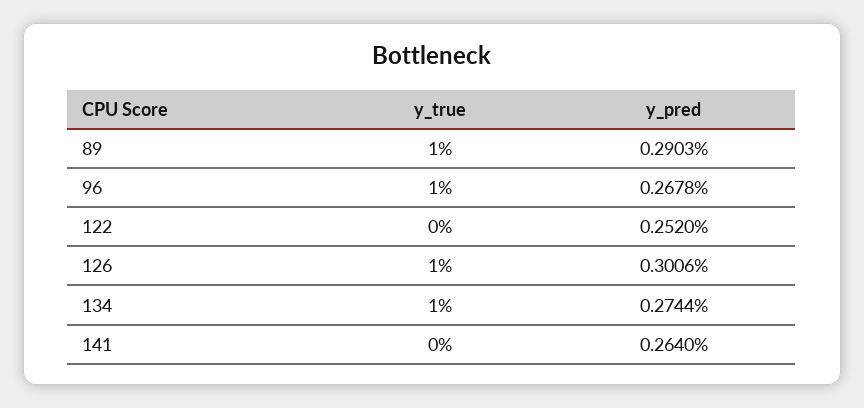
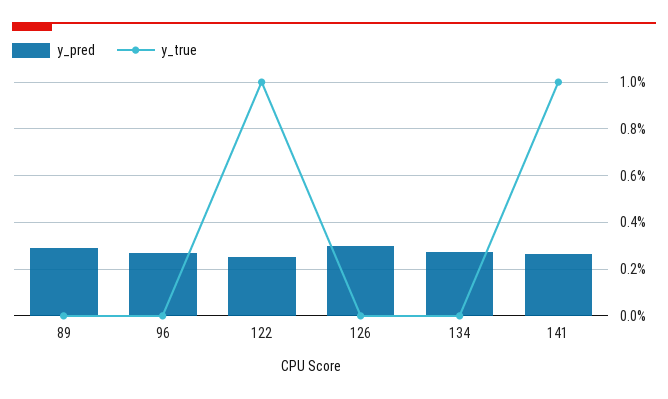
  {
    "y_true": {
-     "89": 1,
+     "89": 0,
-     "96": 1,
+     "96": 0,
-     "122": 0,
+     "122": 1,
-     "126": 1,
+     "126": 0,
-     "134": 1,
+     "134": 0,
-     "141": 0
+     "141": 1
    },
    "y_pred": {
      "89": 0.2903,
      "96": 0.2678,
      "122": 0.252,
      "126": 0.3006,
      "134": 0.2744,
      "141": 0.264
    }
  }

